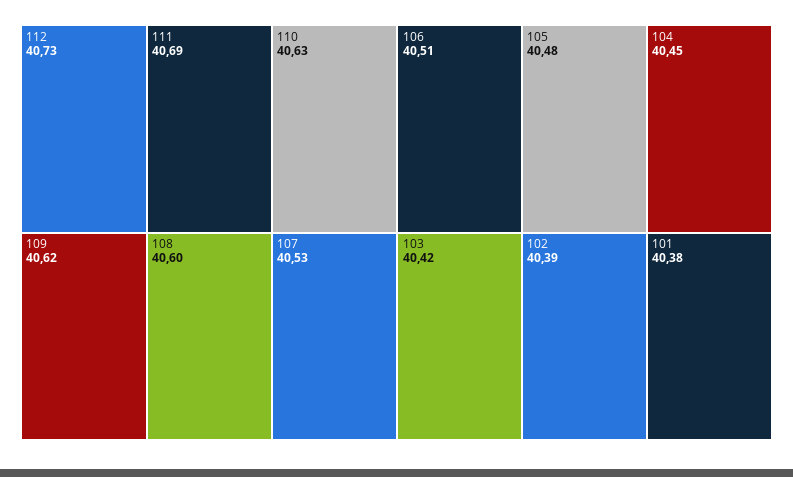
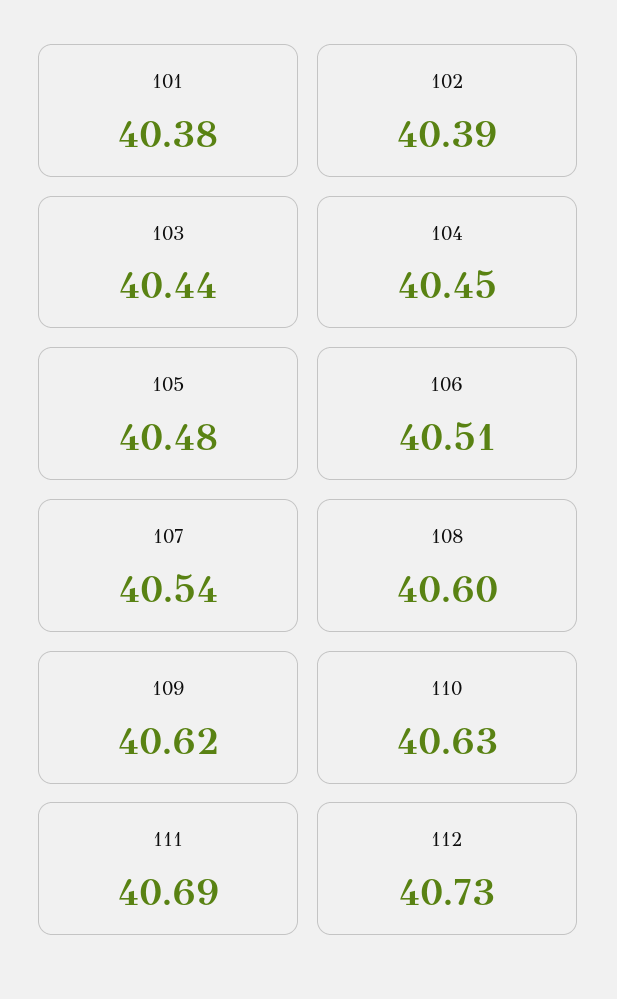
  {
    "112": 40.73,
    "111": 40.69,
    "110": 40.63,
    "109": 40.62,
    "108": 40.6,
-   "107": 40.53,
+   "107": 40.54,
    "106": 40.51,
    "105": 40.48,
    "104": 40.45,
-   "103": 40.42,
+   "103": 40.44,
    "102": 40.39,
    "101": 40.38
  }

